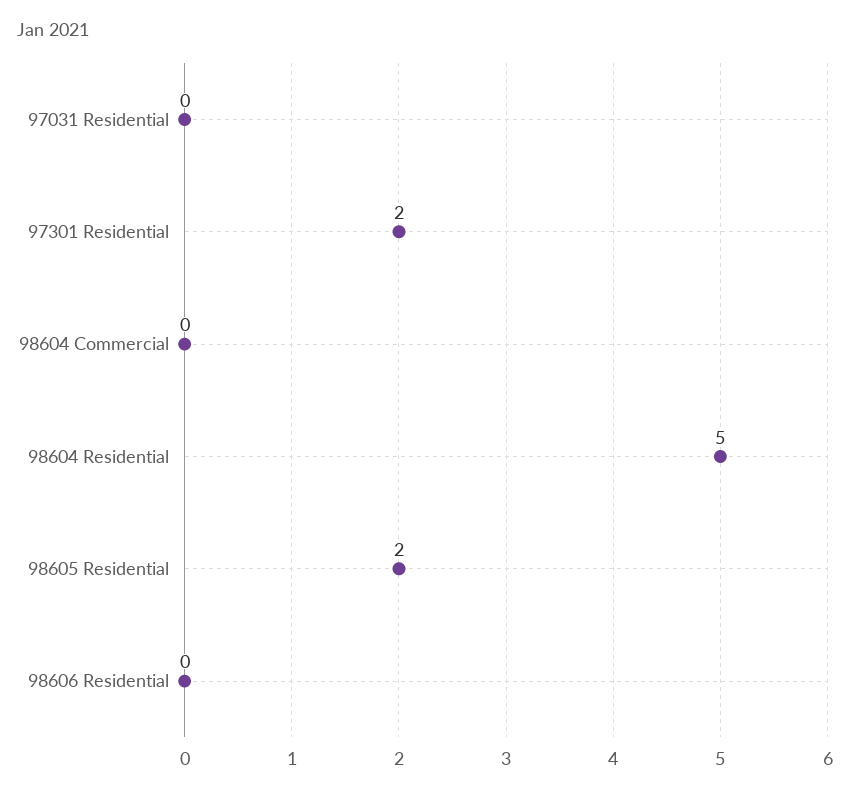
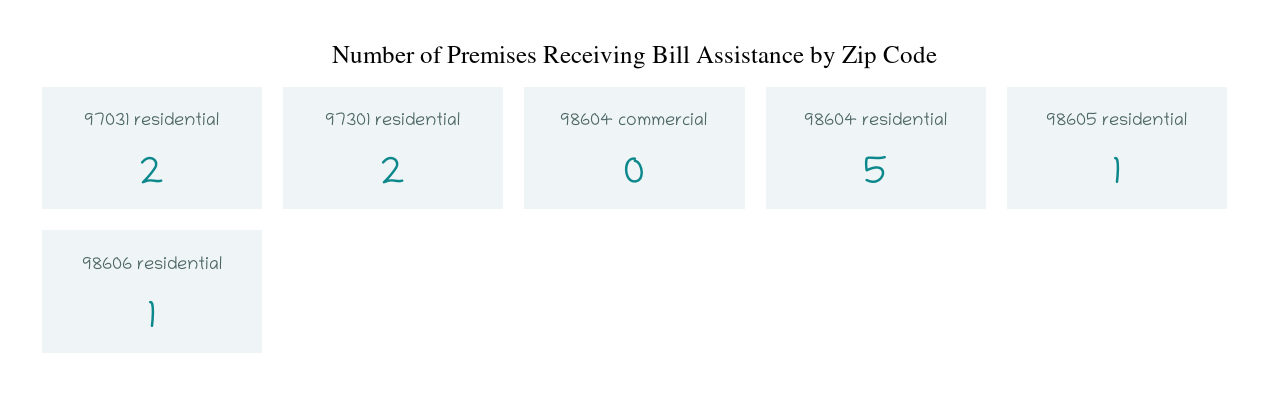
  {
-   "97031 Residential": 0,
+   "97031 Residential": 2,
    "97301 Residential": 2,
    "98604 Commercial": 0,
    "98604 Residential": 5,
-   "98605 Residential": 2,
+   "98605 Residential": 1,
-   "98606 Residential": 0
+   "98606 Residential": 1
  }

